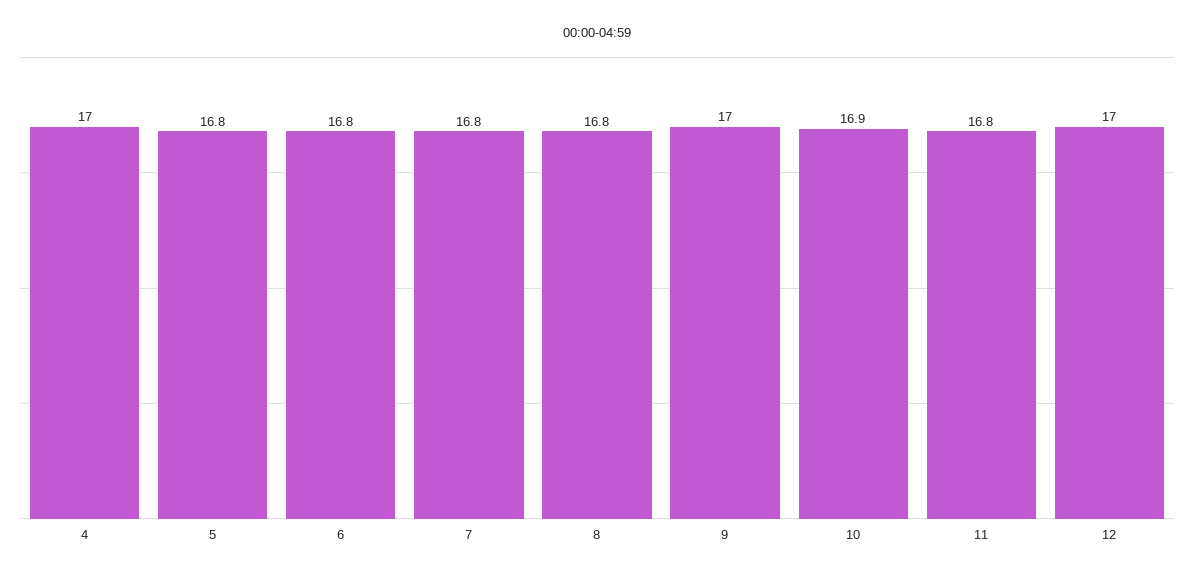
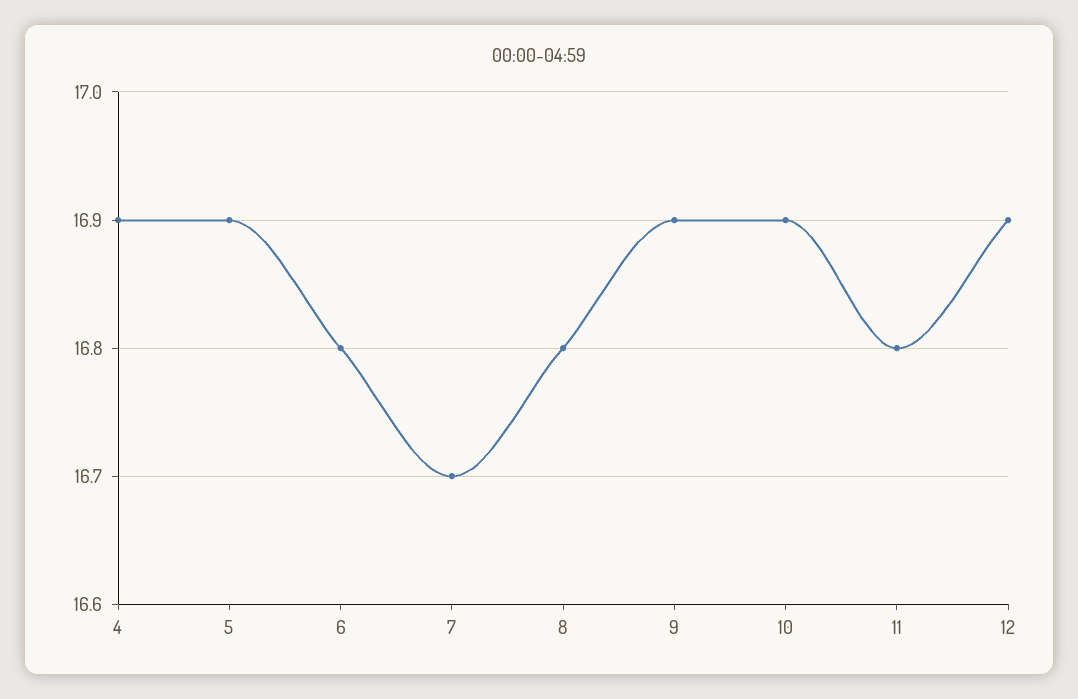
  {
-   "4": 17,
+   "4": 16.9,
-   "5": 16.8,
+   "5": 16.9,
    "6": 16.8,
-   "7": 16.8,
+   "7": 16.7,
    "8": 16.8,
-   "9": 17,
+   "9": 16.9,
    "10": 16.9,
    "11": 16.8,
-   "12": 17
+   "12": 16.9
  }

